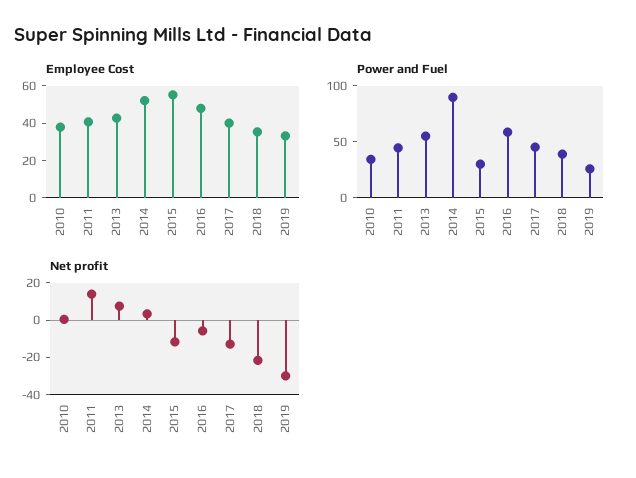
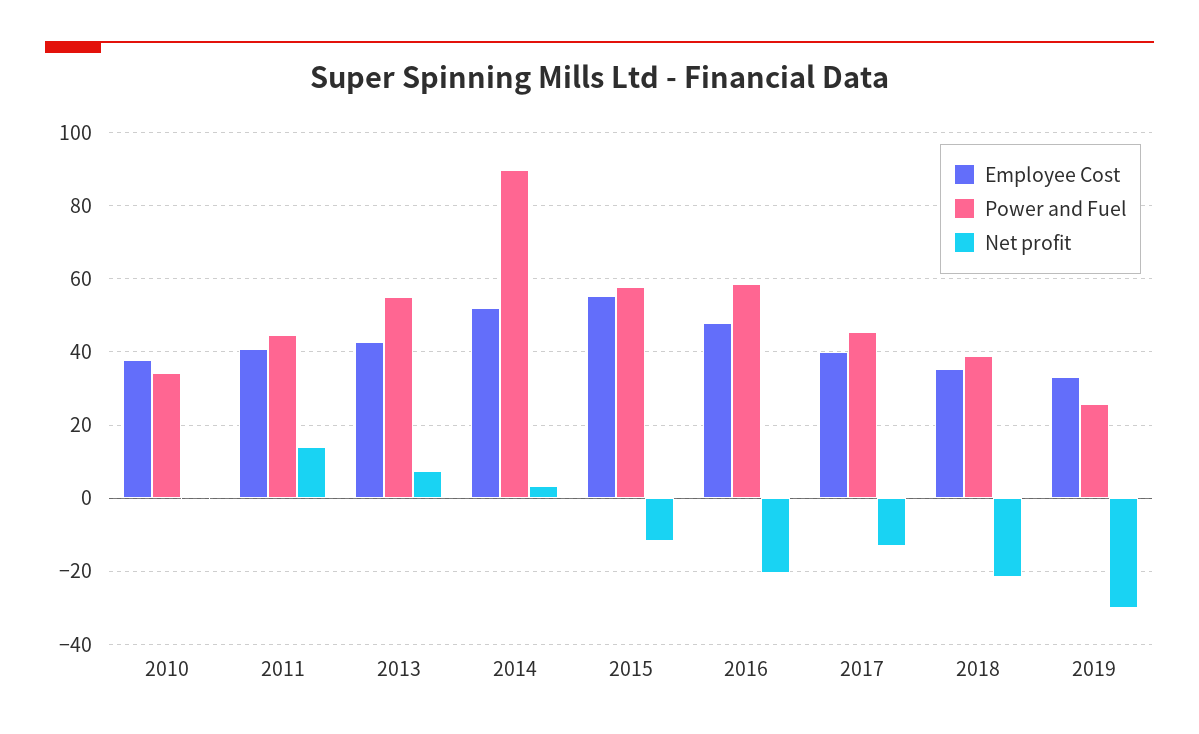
  {
    "Employee Cost": {
      "2010": 38,
      "2011": 40,
      "2013": 42,
      "2014": 52,
      "2015": 56,
      "2016": 48,
      "2017": 40,
      "2018": 36,
      "2019": 34
    },
    "Power and Fuel": {
      "2010": 34,
      "2011": 44,
      "2013": 56,
      "2014": 90,
-     "2015": 30,
+     "2015": 58,
      "2016": 58,
      "2017": 46,
      "2018": 38,
      "2019": 26
    },
    "Net profit": {
      "2010": 0,
      "2011": 14,
      "2013": 8,
      "2014": 4,
      "2015": -12,
-     "2016": -5,
+     "2016": -20,
      "2017": -12,
      "2018": -22,
      "2019": -30
    }
  }

